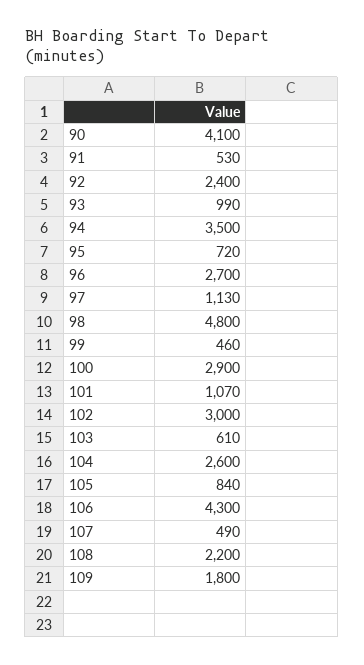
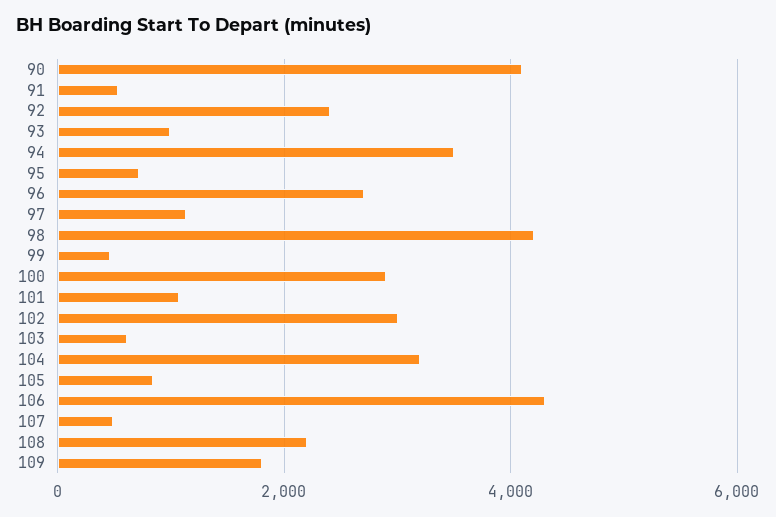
  {
    "90": 4100,
    "91": 530,
    "92": 2400,
    "93": 990,
    "94": 3500,
    "95": 720,
    "96": 2700,
    "97": 1130,
-   "98": 4800,
+   "98": 4200,
    "99": 460,
    "100": 2900,
    "101": 1070,
    "102": 3000,
    "103": 610,
-   "104": 2600,
+   "104": 3200,
    "105": 840,
    "106": 4300,
    "107": 490,
    "108": 2200,
    "109": 1800
  }

